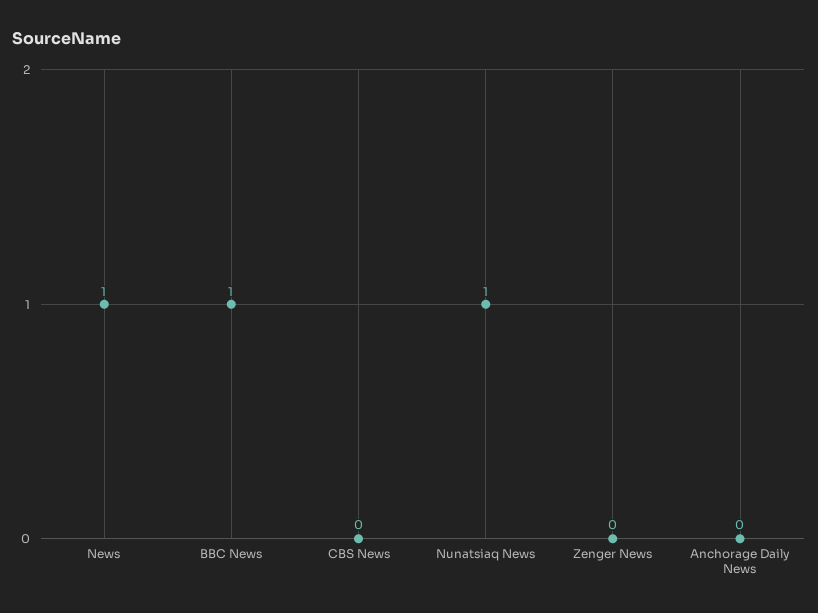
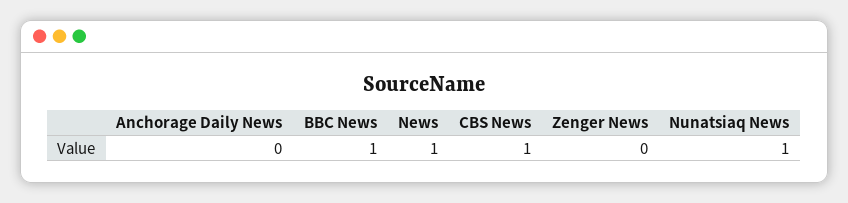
  {
    "News": 1,
    "BBC News": 1,
-   "CBS News": 0,
+   "CBS News": 1,
    "Nunatsiaq News": 1,
    "Zenger News": 0,
    "Anchorage Daily News": 0
  }

